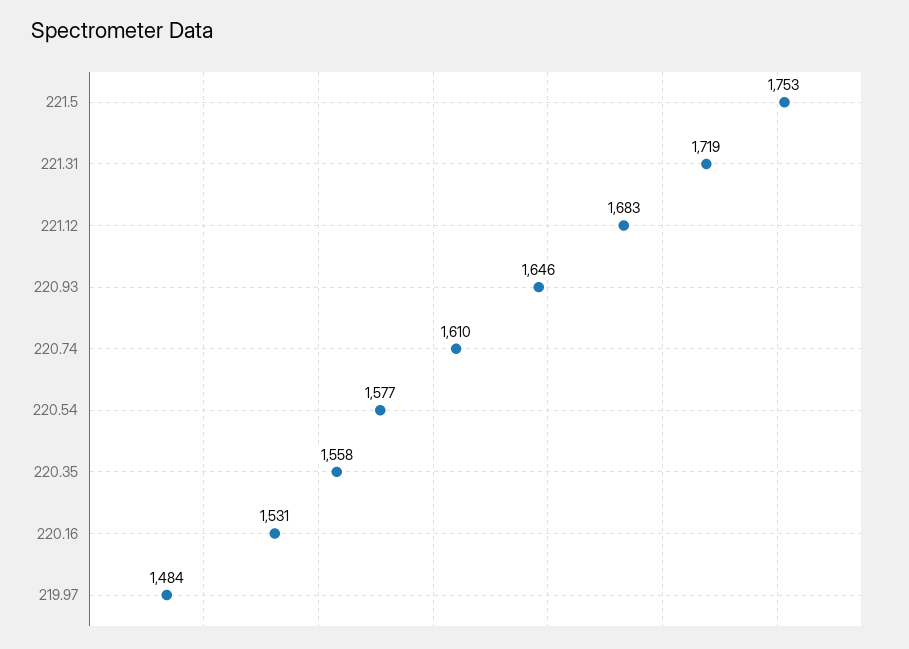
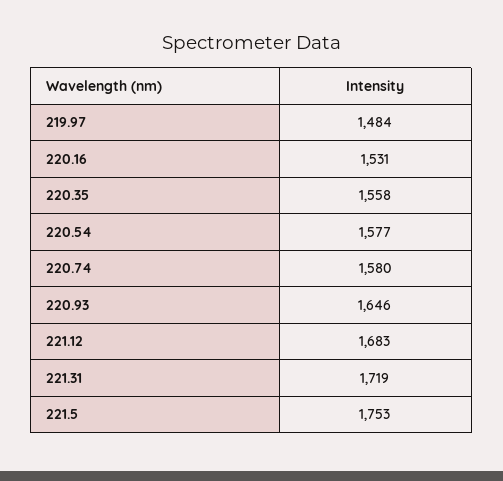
  {
    "221.5": 1753,
    "221.31": 1719,
    "221.12": 1683,
    "220.93": 1646,
-   "220.74": 1610,
+   "220.74": 1580,
    "220.54": 1577,
    "220.35": 1558,
    "220.16": 1531,
    "219.97": 1484
  }

